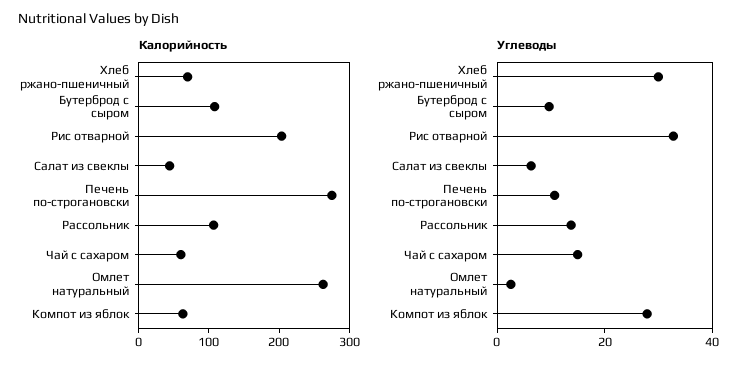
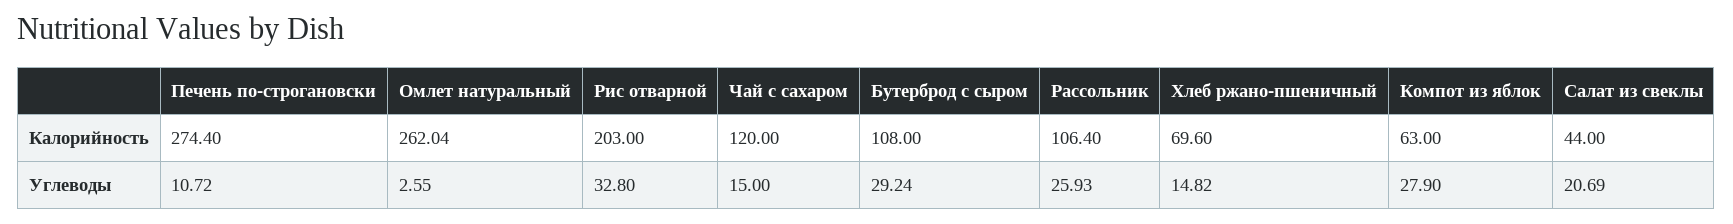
  {
    "Калорийность": {
      "Хлеб ржано-пшеничный": 69.6,
      "Бутерброд с сыром": 108,
      "Рис отварной": 203,
      "Салат из свеклы": 44,
      "Печень по-строгановски": 274.4,
      "Рассольник": 106.4,
-     "Чай с сахаром": 60,
+     "Чай с сахаром": 120,
      "Омлет натуральный": 262.04,
      "Компот из яблок": 63
    },
    "Углеводы": {
-     "Хлеб ржано-пшеничный": 30,
+     "Хлеб ржано-пшеничный": 14.82,
-     "Бутерброд с сыром": 10,
+     "Бутерброд с сыром": 29.24,
      "Рис отварной": 32.8,
-     "Салат из свеклы": 5,
+     "Салат из свеклы": 20.69,
      "Печень по-строгановски": 10.72,
-     "Рассольник": 15,
+     "Рассольник": 25.93,
      "Чай с сахаром": 15,
      "Омлет натуральный": 2.55,
      "Компот из яблок": 27.9
    }
  }

